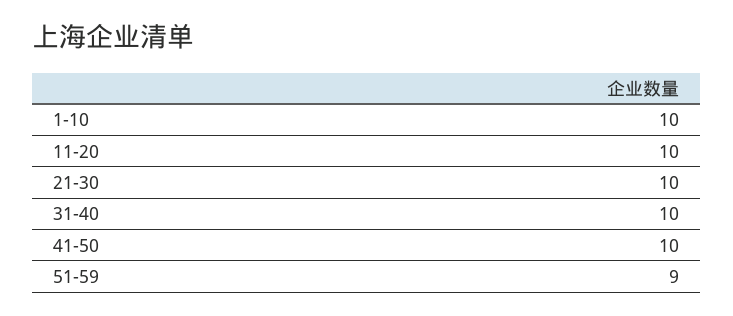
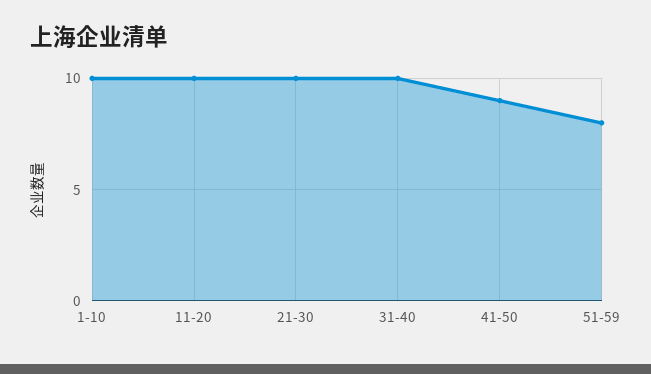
  {
    "1-10": 10,
    "11-20": 10,
    "21-30": 10,
    "31-40": 10,
-   "41-50": 10,
+   "41-50": 9,
-   "51-59": 9
+   "51-59": 8
  }

